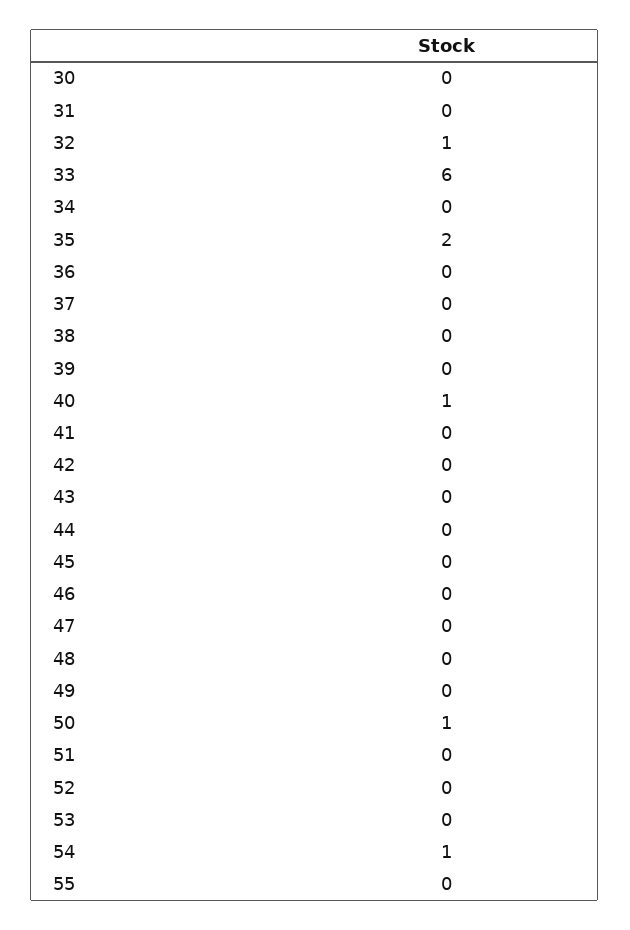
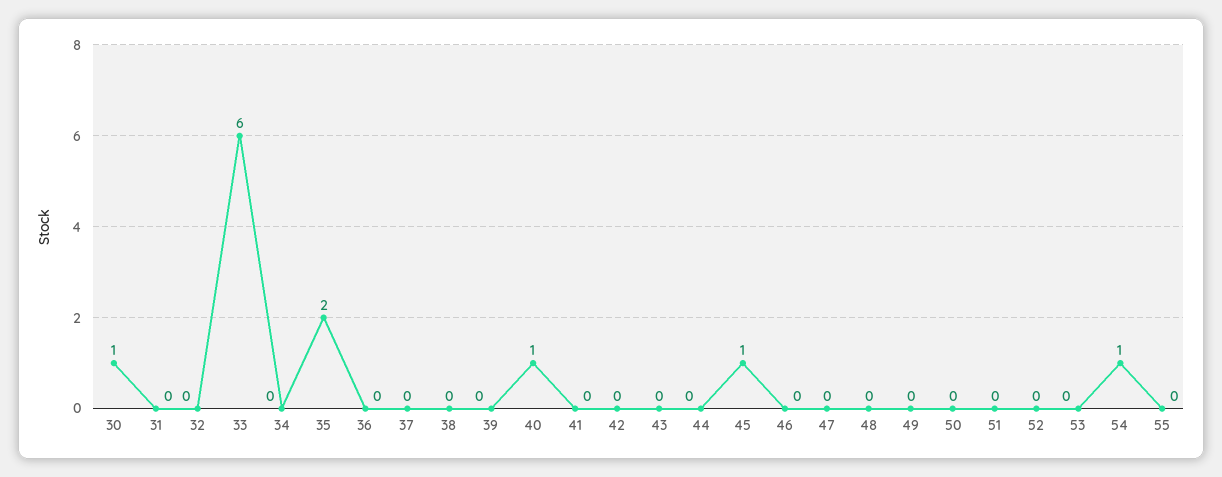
  {
-   "30": 0,
+   "30": 1,
    "31": 0,
-   "32": 1,
+   "32": 0,
    "33": 6,
    "34": 0,
    "35": 2,
    "36": 0,
    "37": 0,
    "38": 0,
    "39": 0,
    "40": 1,
    "41": 0,
    "42": 0,
    "43": 0,
    "44": 0,
-   "45": 0,
+   "45": 1,
    "46": 0,
    "47": 0,
    "48": 0,
    "49": 0,
-   "50": 1,
+   "50": 0,
    "51": 0,
    "52": 0,
    "53": 0,
    "54": 1,
    "55": 0
  }

